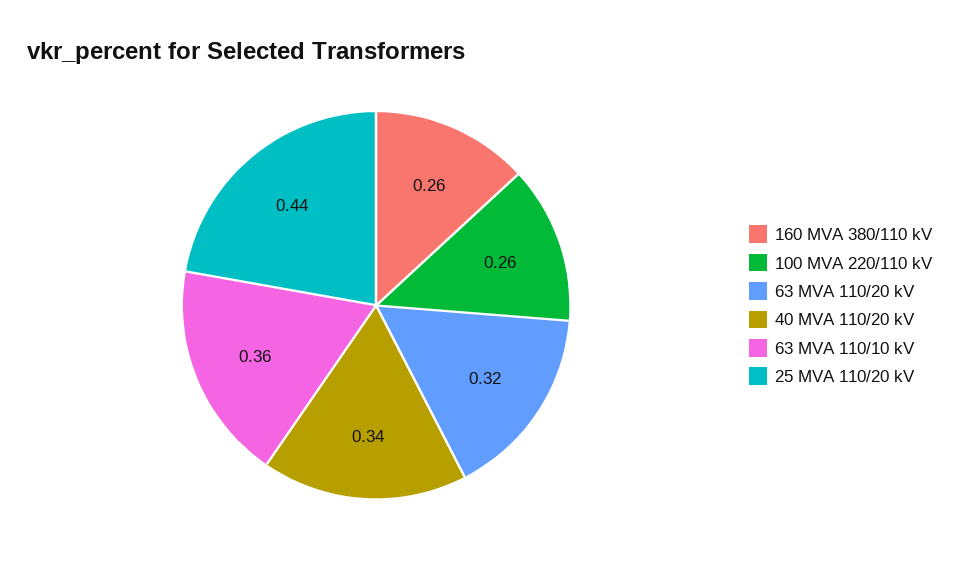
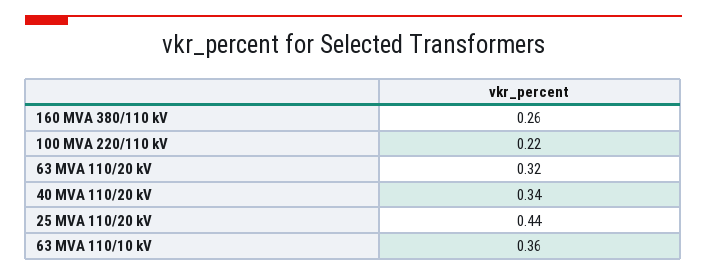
  {
    "160 MVA 380/110 kV": 0.26,
-   "100 MVA 220/110 kV": 0.26,
+   "100 MVA 220/110 kV": 0.22,
    "63 MVA 110/20 kV": 0.32,
    "40 MVA 110/20 kV": 0.34,
    "63 MVA 110/10 kV": 0.36,
    "25 MVA 110/20 kV": 0.44
  }

